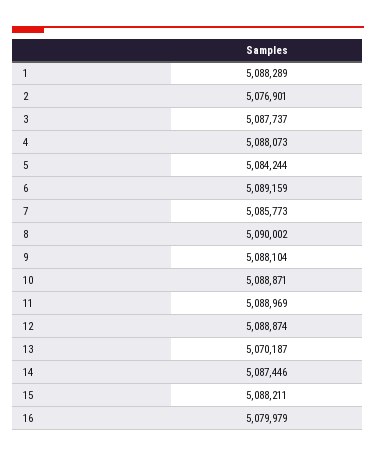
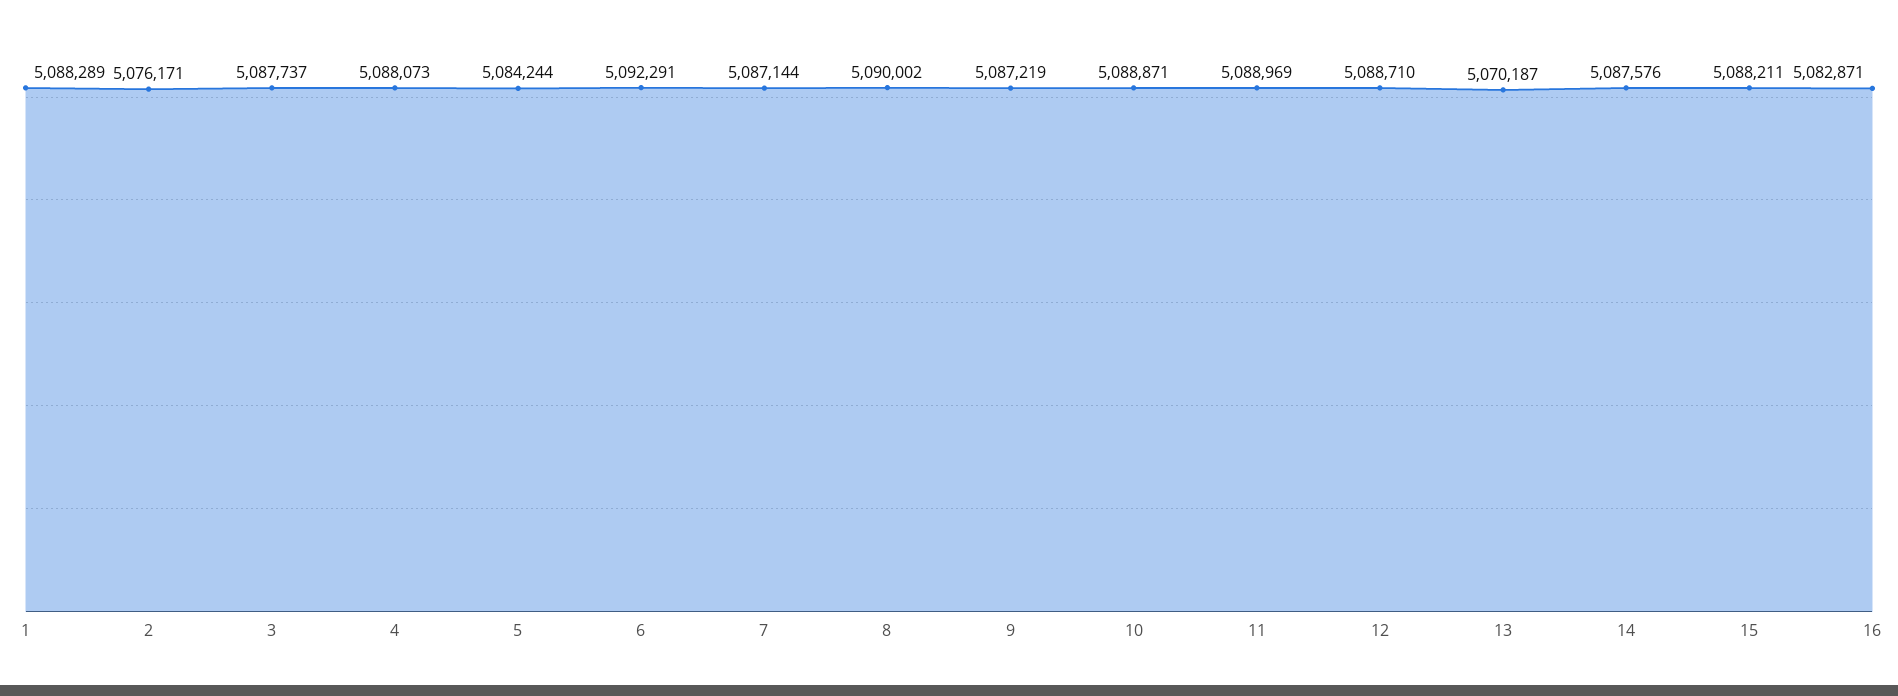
  {
    "1": 5088289,
-   "2": 5076901,
+   "2": 5076171,
    "3": 5087737,
    "4": 5088073,
    "5": 5084244,
-   "6": 5089159,
+   "6": 5092291,
-   "7": 5085773,
+   "7": 5087144,
    "8": 5090002,
-   "9": 5088104,
+   "9": 5087219,
    "10": 5088871,
    "11": 5088969,
-   "12": 5088874,
+   "12": 5088710,
    "13": 5070187,
-   "14": 5087446,
+   "14": 5087576,
    "15": 5088211,
-   "16": 5079979
+   "16": 5082871
  }

